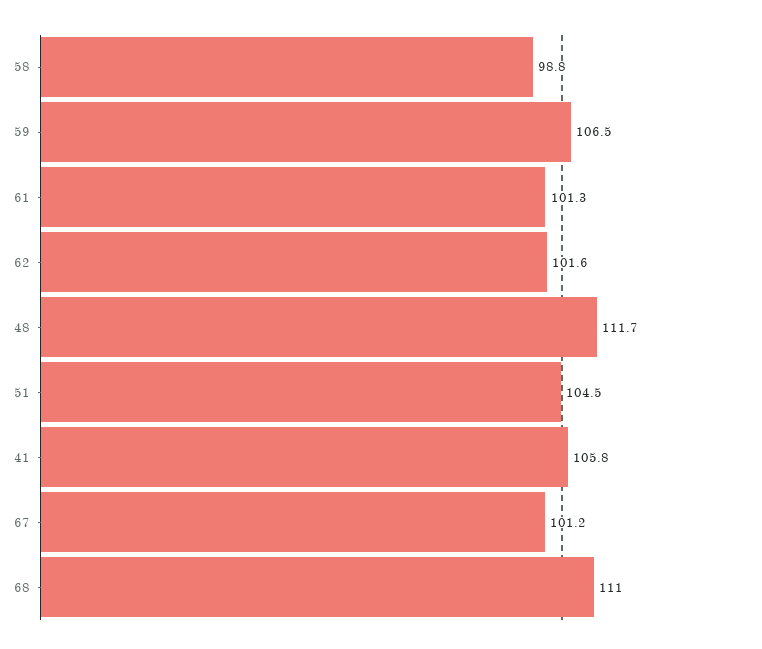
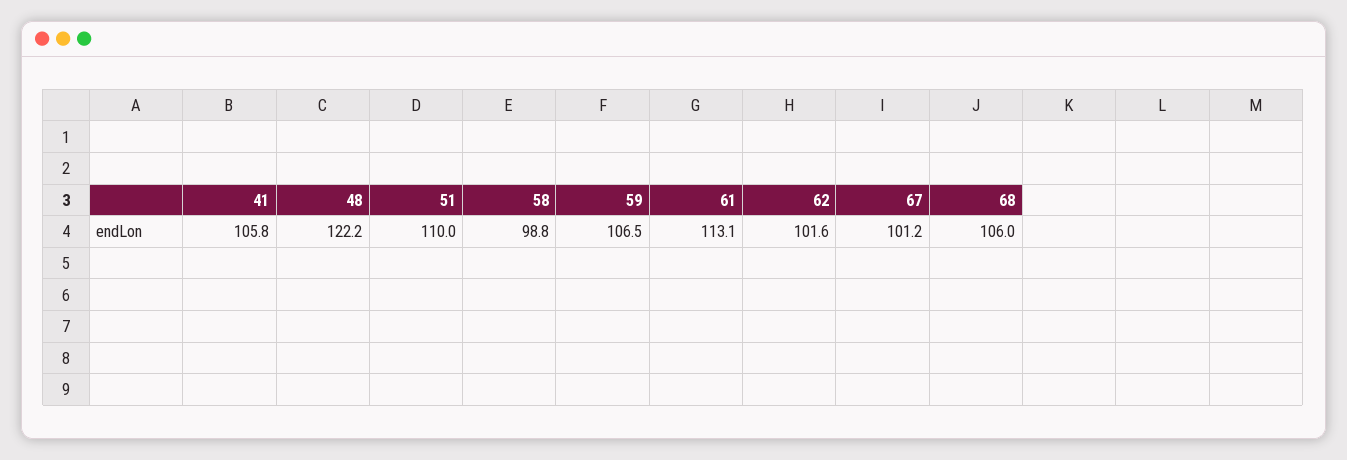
  {
    "58": 98.8,
    "59": 106.5,
-   "61": 101.3,
+   "61": 113.1,
    "62": 101.6,
-   "48": 111.7,
+   "48": 122.2,
-   "51": 104.5,
+   "51": 110,
    "41": 105.8,
    "67": 101.2,
-   "68": 111
+   "68": 106
  }

